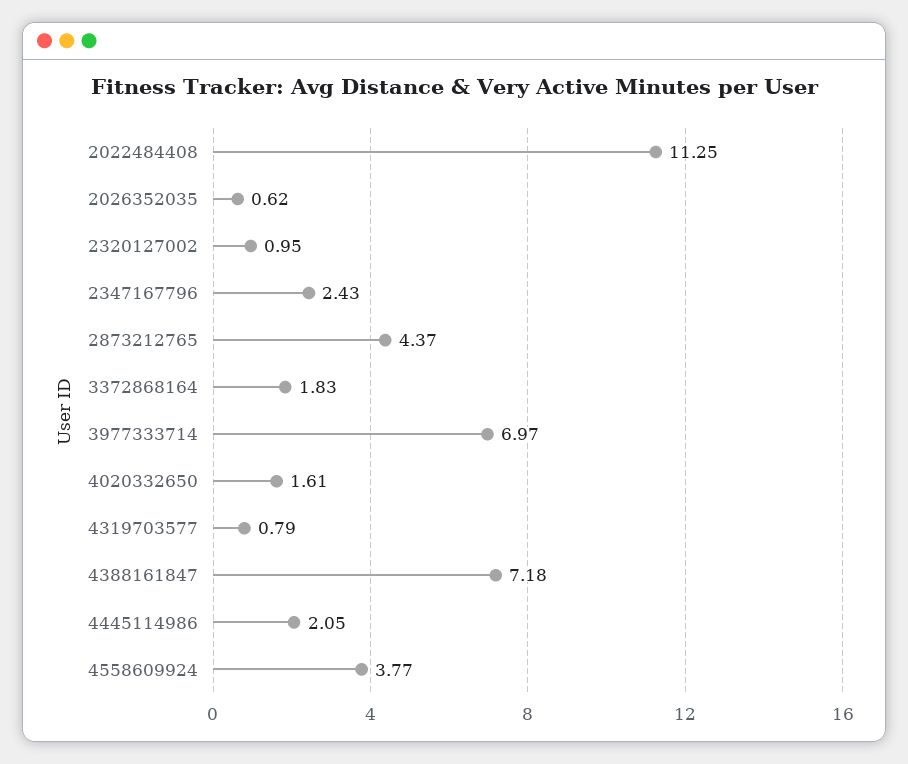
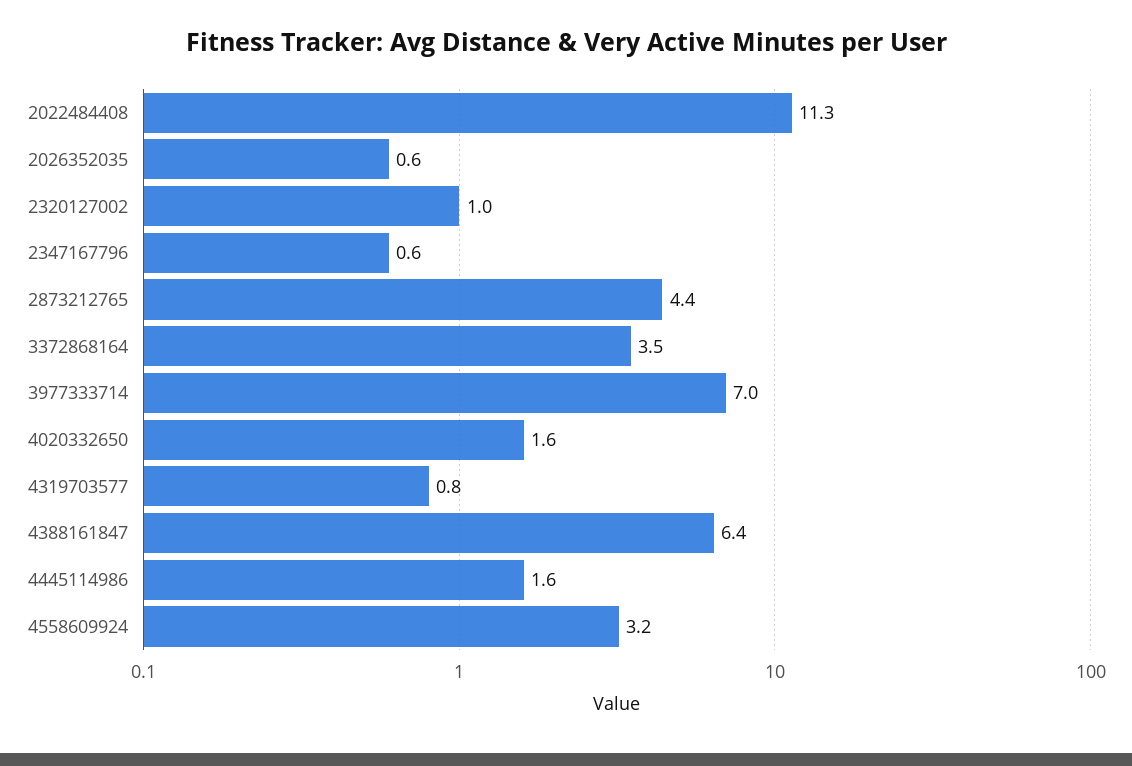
  {
    "2022484408": 11.25,
    "2026352035": 0.62,
    "2320127002": 0.95,
-   "2347167796": 2.43,
+   "2347167796": 0.6,
    "2873212765": 4.37,
-   "3372868164": 1.83,
+   "3372868164": 3.5,
    "3977333714": 6.97,
    "4020332650": 1.61,
    "4319703577": 0.79,
-   "4388161847": 7.18,
+   "4388161847": 6.4,
-   "4445114986": 2.05,
+   "4445114986": 1.6,
-   "4558609924": 3.77
+   "4558609924": 3.2
  }

